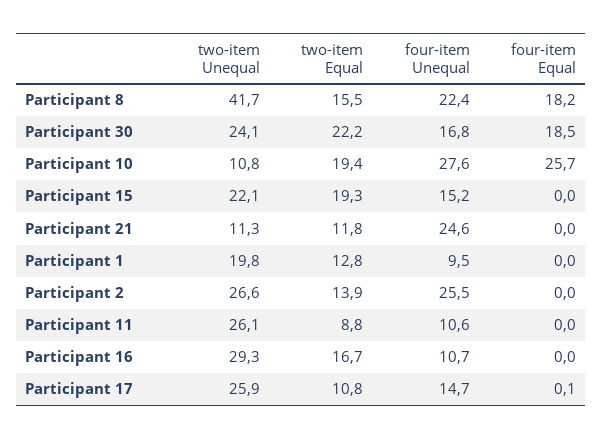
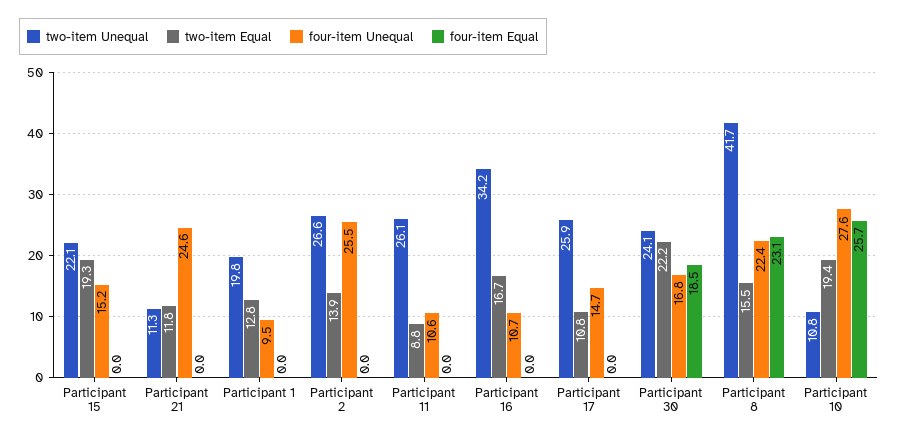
  {
    "two-item Unequal": {
      "Participant 8": 41.7,
      "Participant 30": 24.1,
      "Participant 10": 10.8,
      "Participant 15": 22.1,
      "Participant 21": 11.3,
      "Participant 1": 19.8,
      "Participant 2": 26.6,
      "Participant 11": 26.1,
-     "Participant 16": 29.3,
+     "Participant 16": 34.2,
      "Participant 17": 25.9
    },
    "two-item Equal": {
      "Participant 8": 15.5,
      "Participant 30": 22.2,
      "Participant 10": 19.4,
      "Participant 15": 19.3,
      "Participant 21": 11.8,
      "Participant 1": 12.8,
      "Participant 2": 13.9,
      "Participant 11": 8.8,
      "Participant 16": 16.7,
      "Participant 17": 10.8
    },
    "four-item Unequal": {
      "Participant 8": 22.4,
      "Participant 30": 16.8,
      "Participant 10": 27.6,
      "Participant 15": 15.2,
      "Participant 21": 24.6,
      "Participant 1": 9.5,
      "Participant 2": 25.5,
      "Participant 11": 10.6,
      "Participant 16": 10.7,
      "Participant 17": 14.7
    },
    "four-item Equal": {
-     "Participant 8": 18.2,
+     "Participant 8": 23.1,
      "Participant 30": 18.5,
      "Participant 10": 25.7,
      "Participant 15": 0,
      "Participant 21": 0,
      "Participant 1": 0,
      "Participant 2": 0,
      "Participant 11": 0,
      "Participant 16": 0,
-     "Participant 17": 0.1
+     "Participant 17": 0
    }
  }

